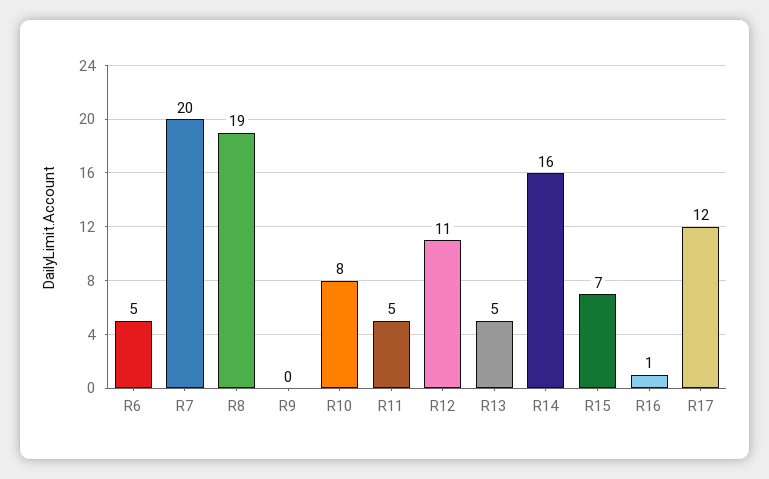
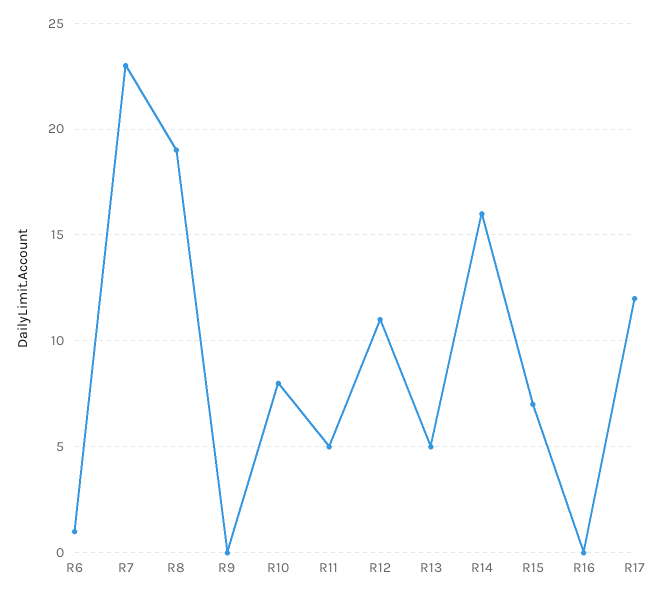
  {
-   "R6": 5,
+   "R6": 1,
-   "R7": 20,
+   "R7": 23,
    "R8": 19,
    "R9": 0,
    "R10": 8,
    "R11": 5,
    "R12": 11,
    "R13": 5,
    "R14": 16,
    "R15": 7,
-   "R16": 1,
+   "R16": 0,
    "R17": 12
  }

